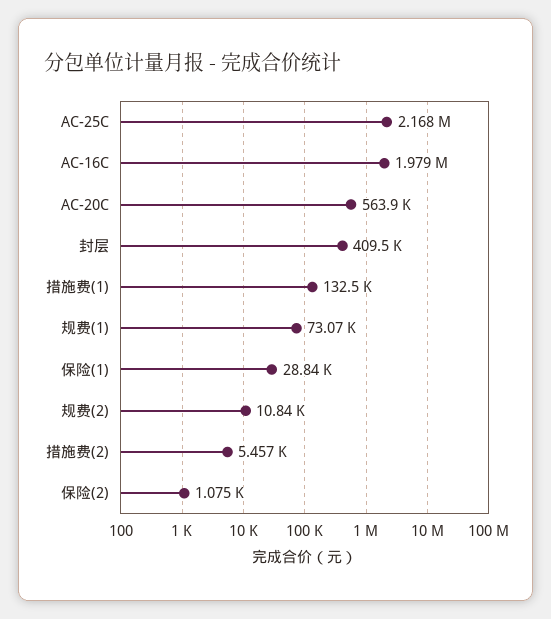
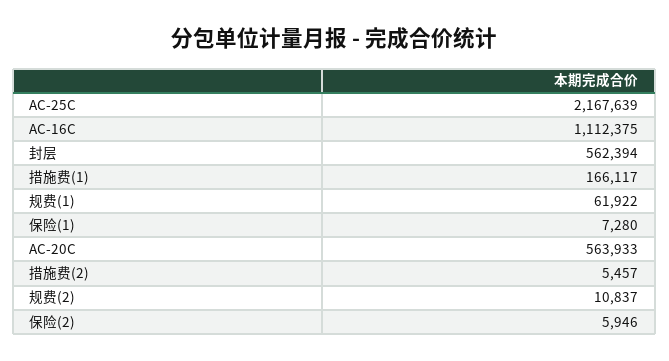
  {
    "AC-25C": 2167639,
-   "AC-16C": 1979000,
+   "AC-16C": 1112375,
    "AC-20C": 563933,
-   "封层": 409500,
+   "封层": 562394,
-   "措施费(1)": 132500,
+   "措施费(1)": 166117,
-   "规费(1)": 73070,
+   "规费(1)": 61922,
-   "保险(1)": 28840,
+   "保险(1)": 7280,
    "规费(2)": 10837,
    "措施费(2)": 5457,
-   "保险(2)": 1075
+   "保险(2)": 5946
  }

